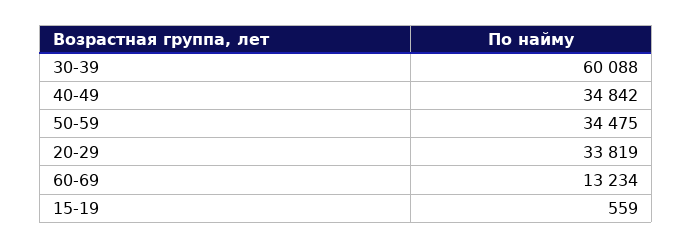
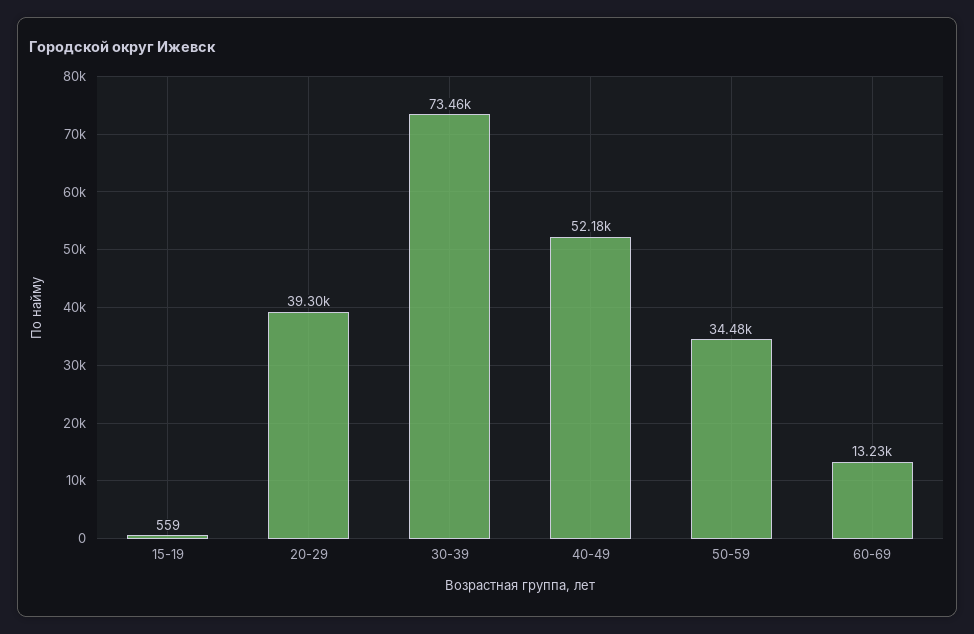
  {
-   "30-39": 60088,
+   "30-39": 73460,
-   "40-49": 34842,
+   "40-49": 52180,
    "50-59": 34475,
-   "20-29": 33819,
+   "20-29": 39300,
    "60-69": 13234,
    "15-19": 559
  }

